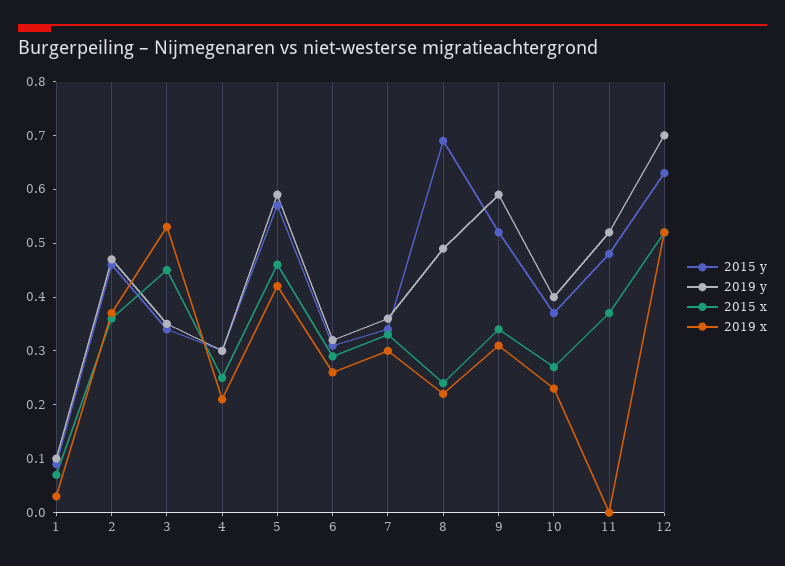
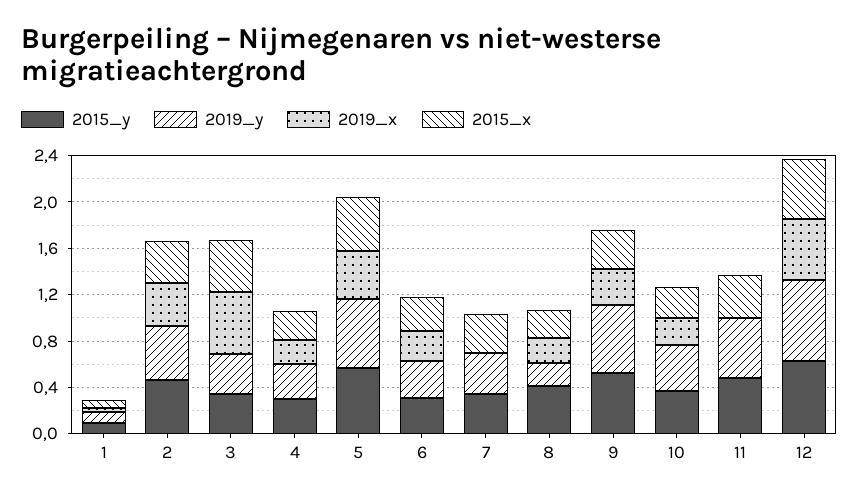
  {
    "2015 y": {
      "1": 0.1,
      "2": 0.45,
      "3": 0.35,
      "4": 0.3,
      "5": 0.55,
      "6": 0.3,
      "7": 0.35,
-     "8": 0.7,
+     "8": 0.4,
      "9": 0.5,
      "10": 0.35,
      "11": 0.5,
      "12": 0.65
    },
    "2019 y": {
      "1": 0.1,
      "2": 0.45,
      "3": 0.35,
      "4": 0.3,
      "5": 0.6,
      "6": 0.3,
      "7": 0.35,
-     "8": 0.5,
+     "8": 0.2,
      "9": 0.6,
      "10": 0.4,
      "11": 0.5,
      "12": 0.7
    },
    "2015 x": {
      "1": 0.05,
      "2": 0.35,
      "3": 0.45,
      "4": 0.25,
      "5": 0.45,
      "6": 0.3,
      "7": 0.35,
      "8": 0.25,
      "9": 0.35,
      "10": 0.25,
      "11": 0.35,
      "12": 0.5
    },
    "2019 x": {
      "1": 0.05,
      "2": 0.35,
      "3": 0.55,
      "4": 0.2,
      "5": 0.4,
      "6": 0.25,
-     "7": 0.3,
+     "7": 0,
      "8": 0.2,
      "9": 0.3,
      "10": 0.25,
      "11": 0,
      "12": 0.5
    }
  }

